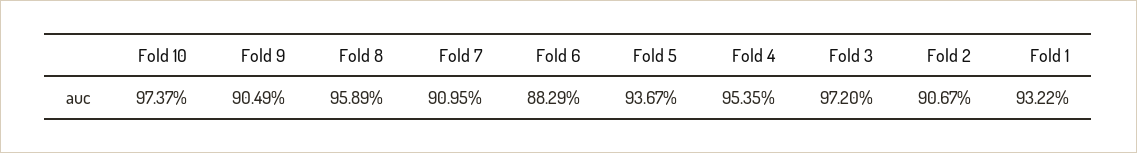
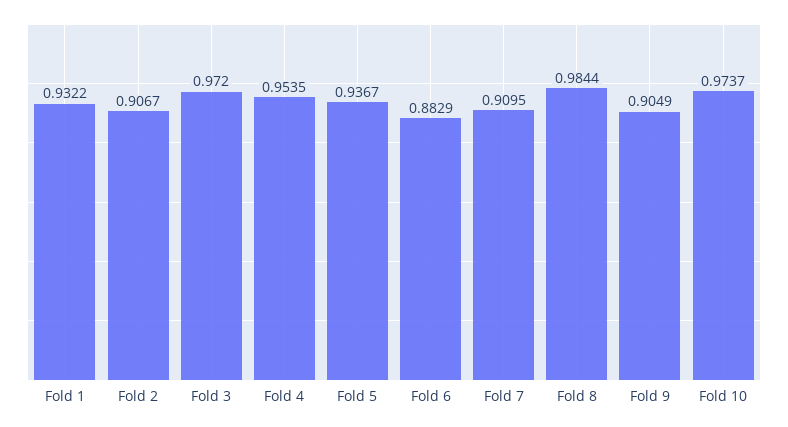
  {
    "Fold 10": 0.9737,
    "Fold 9": 0.9049,
-   "Fold 8": 0.9589,
+   "Fold 8": 0.9844,
    "Fold 7": 0.9095,
    "Fold 6": 0.8829,
    "Fold 5": 0.9367,
    "Fold 4": 0.9535,
    "Fold 3": 0.972,
    "Fold 2": 0.9067,
    "Fold 1": 0.9322
  }

